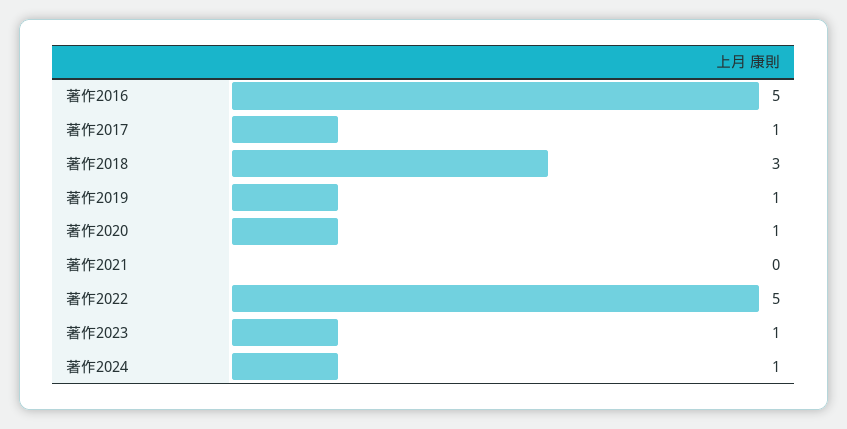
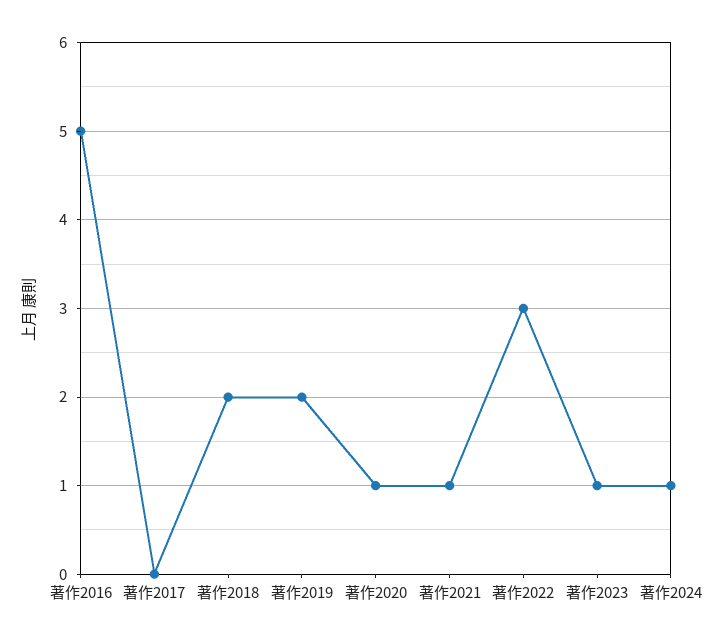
  {
    "著作2016": 5,
-   "著作2017": 1,
+   "著作2017": 0,
-   "著作2018": 3,
+   "著作2018": 2,
-   "著作2019": 1,
+   "著作2019": 2,
    "著作2020": 1,
-   "著作2021": 0,
+   "著作2021": 1,
-   "著作2022": 5,
+   "著作2022": 3,
    "著作2023": 1,
    "著作2024": 1
  }

